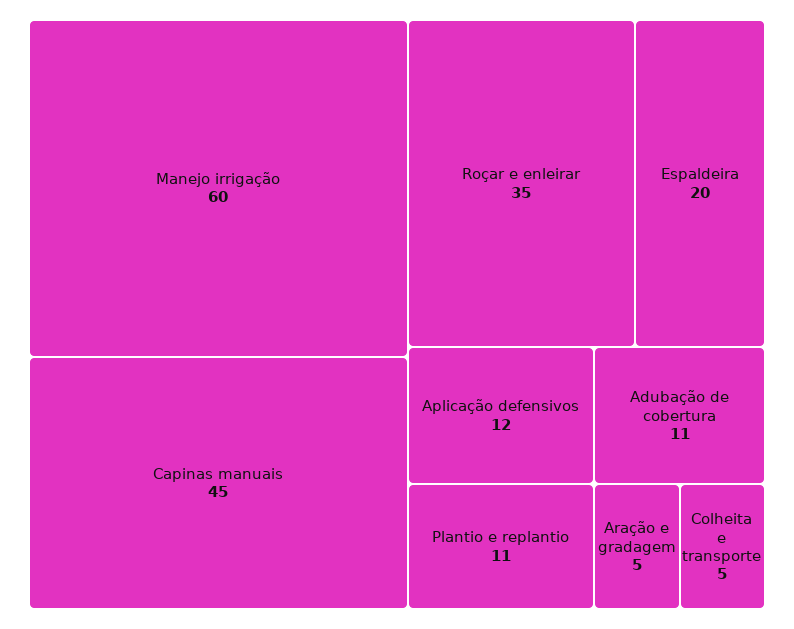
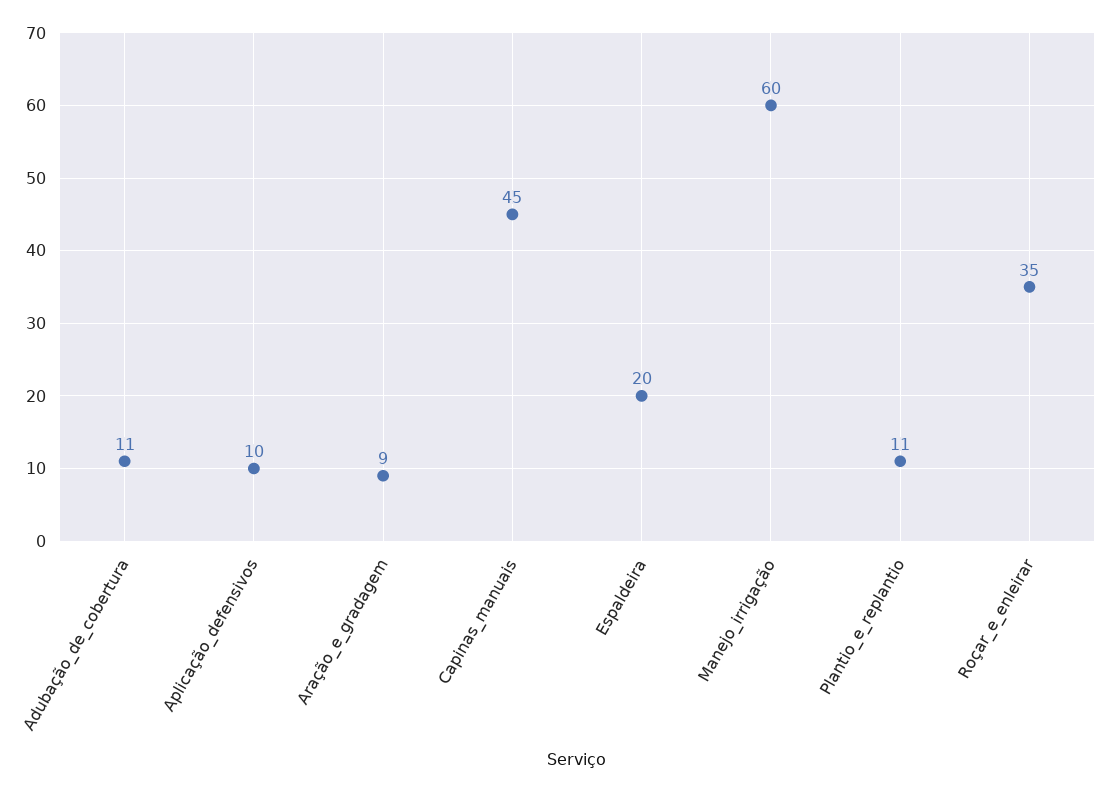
  {
    "Manejo irrigação": 60,
    "Capinas manuais": 45,
    "Roçar e enleirar": 35,
    "Espaldeira": 20,
-   "Aplicação defensivos": 12,
+   "Aplicação defensivos": 10,
    "Plantio e replantio": 11,
    "Adubação de cobertura": 11,
-   "Aração e gradagem": 5,
+   "Aração e gradagem": 9
-   "Colheita e transporte": 5
  }

